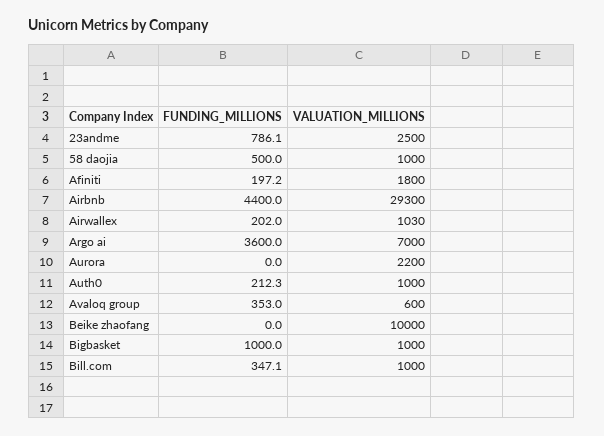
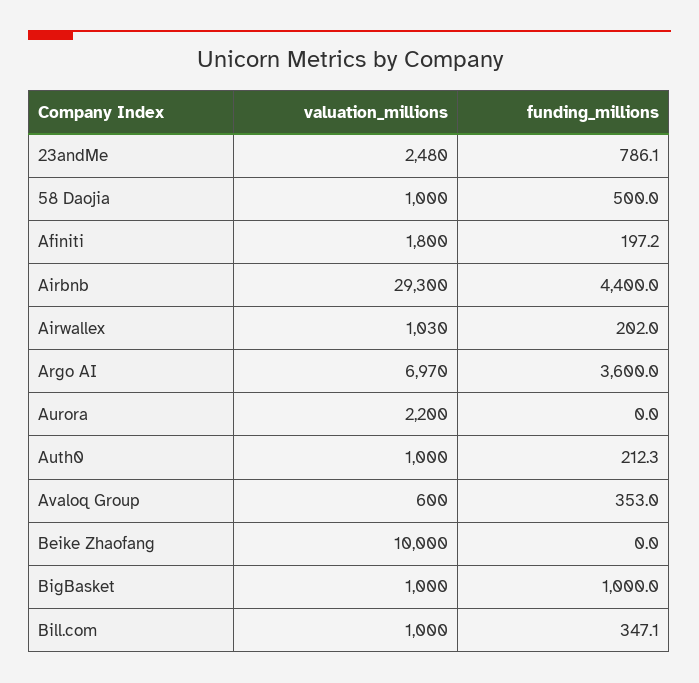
  {
    "FUNDING_MILLIONS": {
      "23andme": 786.1,
      "58 daojia": 500,
      "Afiniti": 197.2,
      "Airbnb": 4400,
      "Airwallex": 202,
      "Argo ai": 3600,
      "Aurora": 0,
      "Auth0": 212.3,
      "Avaloq group": 353,
      "Beike zhaofang": 0,
      "Bigbasket": 1000,
      "Bill.com": 347.1
    },
    "VALUATION_MILLIONS": {
-     "23andme": 2500,
+     "23andme": 2480,
      "58 daojia": 1000,
      "Afiniti": 1800,
      "Airbnb": 29300,
      "Airwallex": 1030,
-     "Argo ai": 7000,
+     "Argo ai": 6970,
      "Aurora": 2200,
      "Auth0": 1000,
      "Avaloq group": 600,
      "Beike zhaofang": 10000,
      "Bigbasket": 1000,
      "Bill.com": 1000
    }
  }

